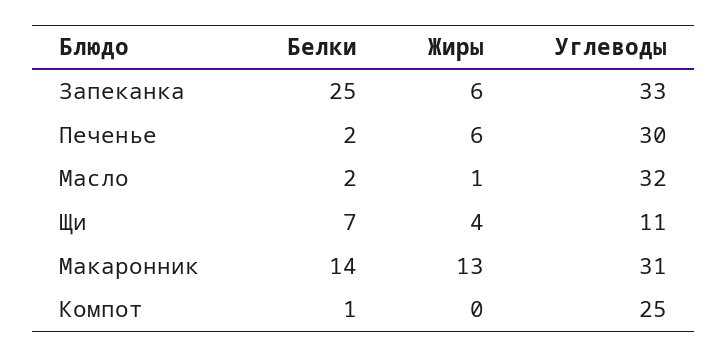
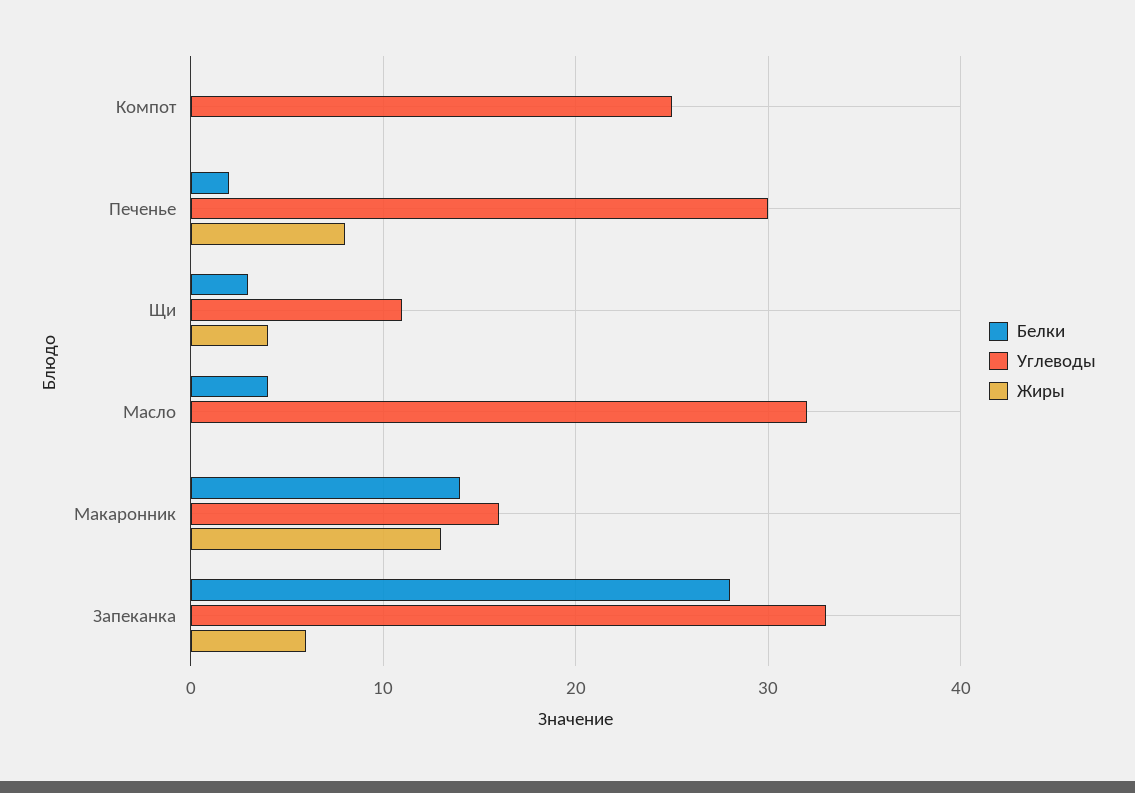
  {
    "Белки": {
-     "Запеканка": 25,
+     "Запеканка": 28,
      "Печенье": 2,
-     "Масло": 2,
+     "Масло": 4,
-     "Щи": 7,
+     "Щи": 3,
      "Макаронник": 14,
-     "Компот": 1
+     "Компот": 0
    },
    "Жиры": {
      "Запеканка": 6,
-     "Печенье": 6,
+     "Печенье": 8,
-     "Масло": 1,
+     "Масло": 0,
      "Щи": 4,
      "Макаронник": 13,
      "Компот": 0
    },
    "Углеводы": {
      "Запеканка": 33,
      "Печенье": 30,
      "Масло": 32,
      "Щи": 11,
-     "Макаронник": 31,
+     "Макаронник": 16,
      "Компот": 25
    }
  }

